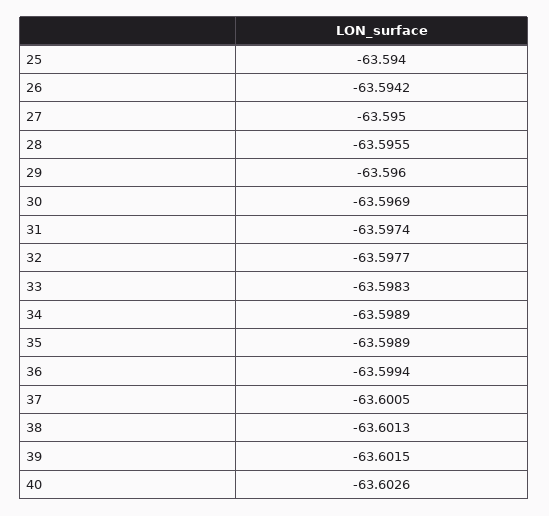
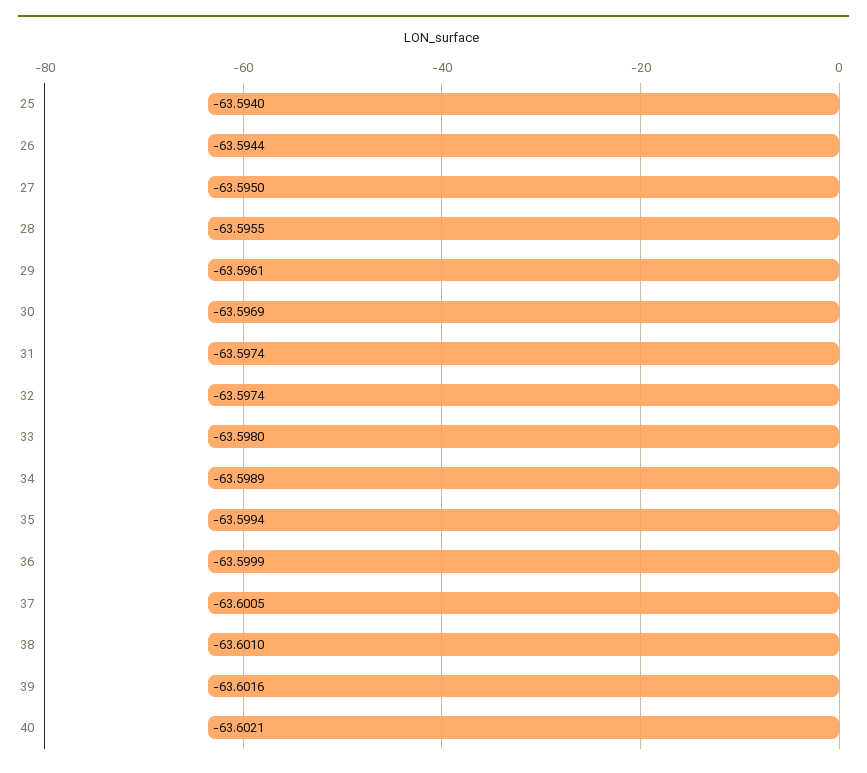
  {
    "25": -63.594,
-   "26": -63.5942,
+   "26": -63.5944,
    "27": -63.595,
    "28": -63.5955,
-   "29": -63.596,
+   "29": -63.5961,
    "30": -63.5969,
    "31": -63.5974,
-   "32": -63.5977,
+   "32": -63.5974,
-   "33": -63.5983,
+   "33": -63.598,
    "34": -63.5989,
-   "35": -63.5989,
+   "35": -63.5994,
-   "36": -63.5994,
+   "36": -63.5999,
    "37": -63.6005,
-   "38": -63.6013,
+   "38": -63.601,
-   "39": -63.6015,
+   "39": -63.6016,
-   "40": -63.6026
+   "40": -63.6021
  }

